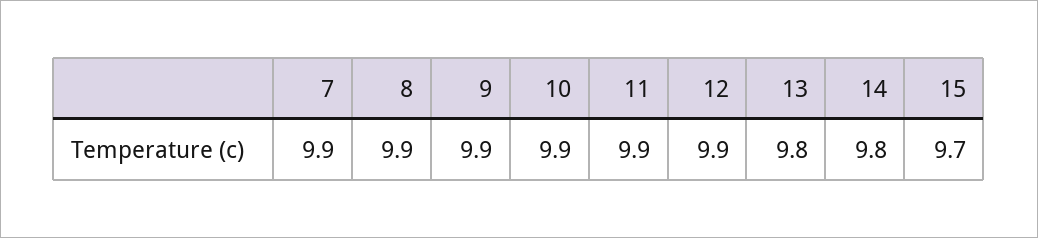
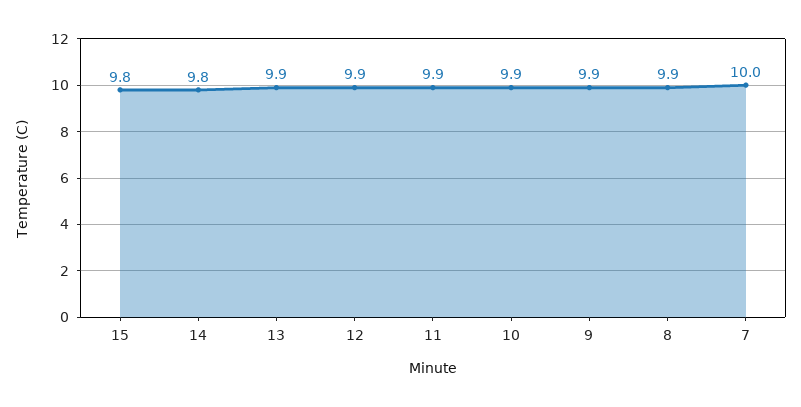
  {
-   "7": 9.9,
+   "7": 10,
    "8": 9.9,
    "9": 9.9,
    "10": 9.9,
    "11": 9.9,
    "12": 9.9,
-   "13": 9.8,
+   "13": 9.9,
    "14": 9.8,
-   "15": 9.7
+   "15": 9.8
  }

